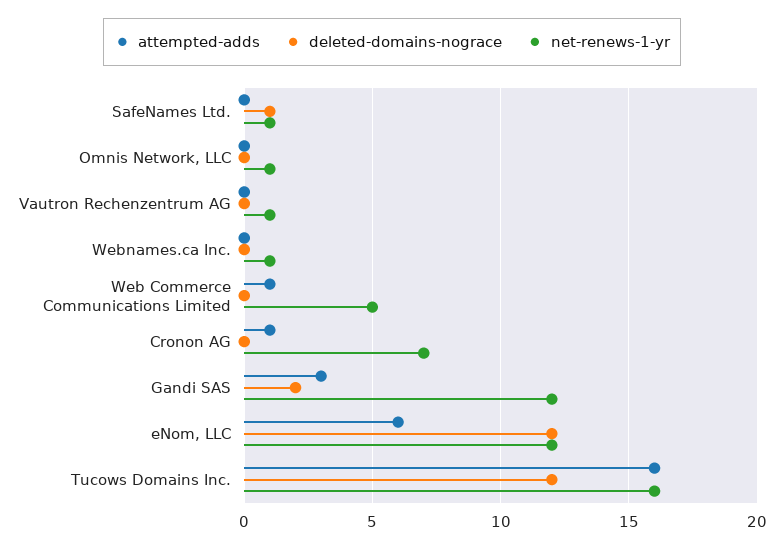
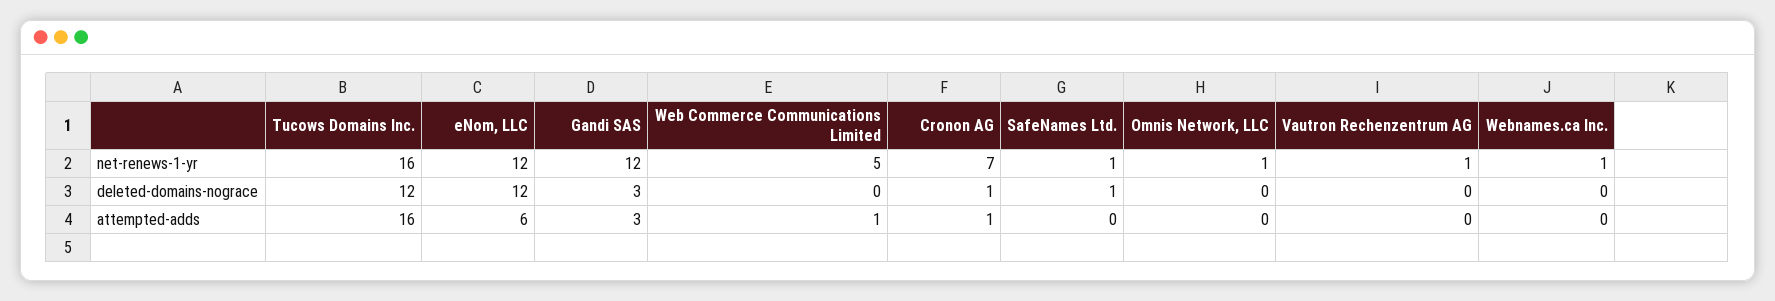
  {
    "attempted-adds": {
      "SafeNames Ltd.": 0,
      "Omnis Network, LLC": 0,
      "Vautron Rechenzentrum AG": 0,
      "Webnames.ca Inc.": 0,
      "Web Commerce Communications Limited": 1,
      "Cronon AG": 1,
      "Gandi SAS": 3,
      "eNom, LLC": 6,
      "Tucows Domains Inc.": 16
    },
    "deleted-domains-nograce": {
      "SafeNames Ltd.": 1,
      "Omnis Network, LLC": 0,
      "Vautron Rechenzentrum AG": 0,
      "Webnames.ca Inc.": 0,
      "Web Commerce Communications Limited": 0,
-     "Cronon AG": 0,
+     "Cronon AG": 1,
-     "Gandi SAS": 2,
+     "Gandi SAS": 3,
      "eNom, LLC": 12,
      "Tucows Domains Inc.": 12
    },
    "net-renews-1-yr": {
      "SafeNames Ltd.": 1,
      "Omnis Network, LLC": 1,
      "Vautron Rechenzentrum AG": 1,
      "Webnames.ca Inc.": 1,
      "Web Commerce Communications Limited": 5,
      "Cronon AG": 7,
      "Gandi SAS": 12,
      "eNom, LLC": 12,
      "Tucows Domains Inc.": 16
    }
  }

